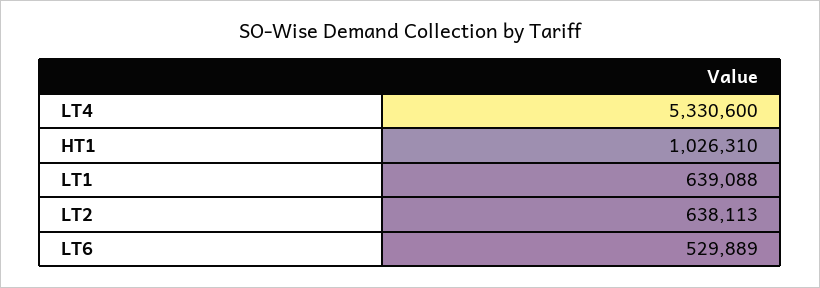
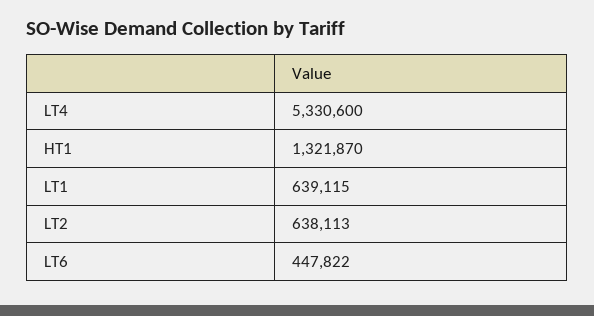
  {
    "LT4": 5330600,
-   "HT1": 1026310,
+   "HT1": 1321870,
-   "LT1": 639088,
+   "LT1": 639115,
    "LT2": 638113,
-   "LT6": 529889
+   "LT6": 447822
  }

